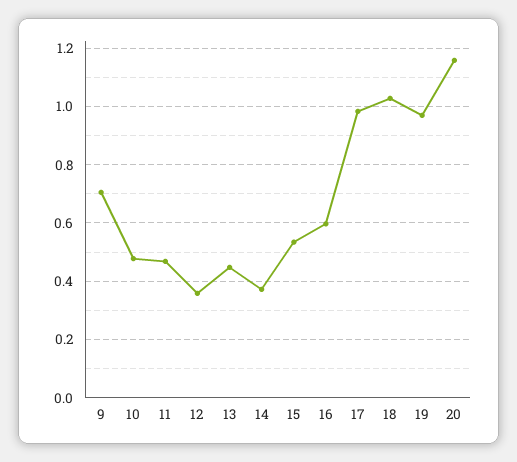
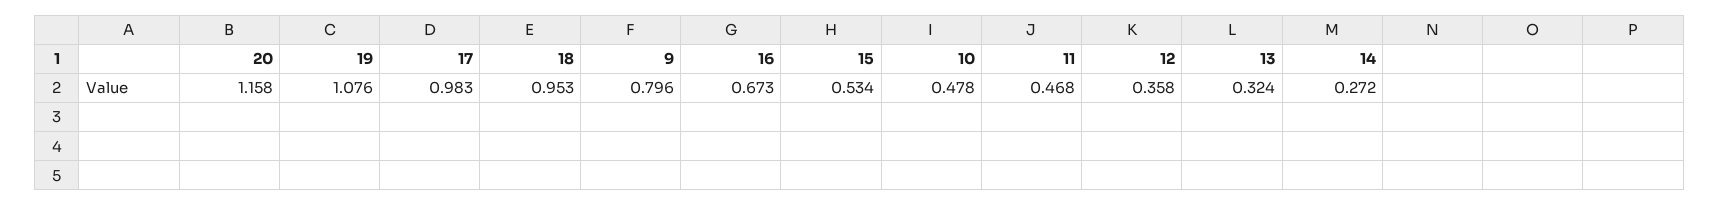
  {
-   "9": 0.7,
+   "9": 0.796,
    "10": 0.478,
    "11": 0.468,
    "12": 0.358,
-   "13": 0.45,
+   "13": 0.324,
-   "14": 0.375,
+   "14": 0.272,
    "15": 0.534,
-   "16": 0.6,
+   "16": 0.673,
    "17": 0.983,
-   "18": 1.025,
+   "18": 0.953,
-   "19": 0.975,
+   "19": 1.076,
    "20": 1.158
  }

